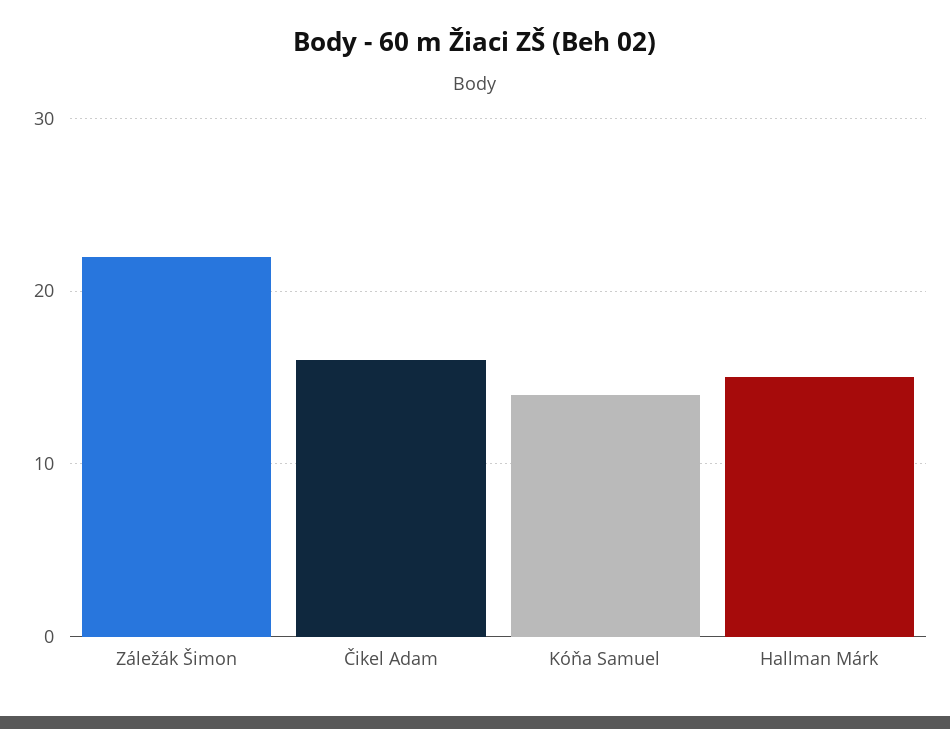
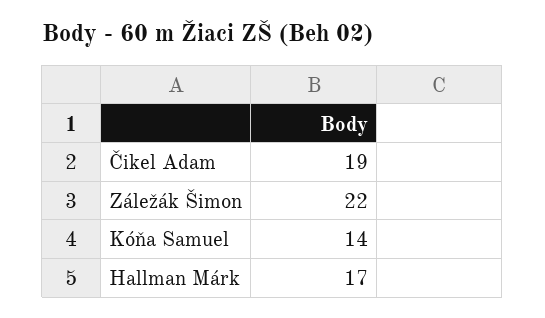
  {
    "Záležák Šimon": 22,
-   "Čikel Adam": 16,
+   "Čikel Adam": 19,
    "Kóňa Samuel": 14,
-   "Hallman Márk": 15
+   "Hallman Márk": 17
  }

